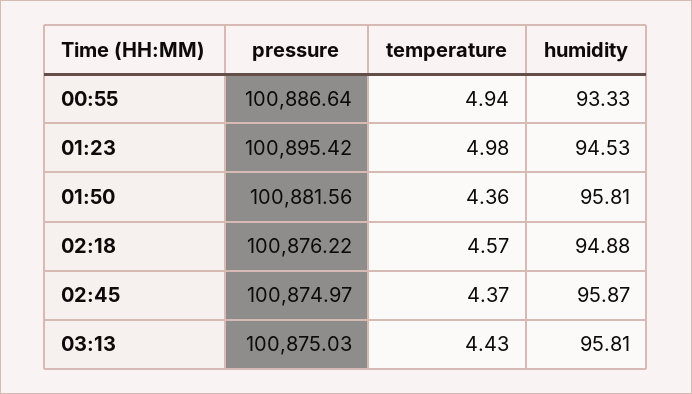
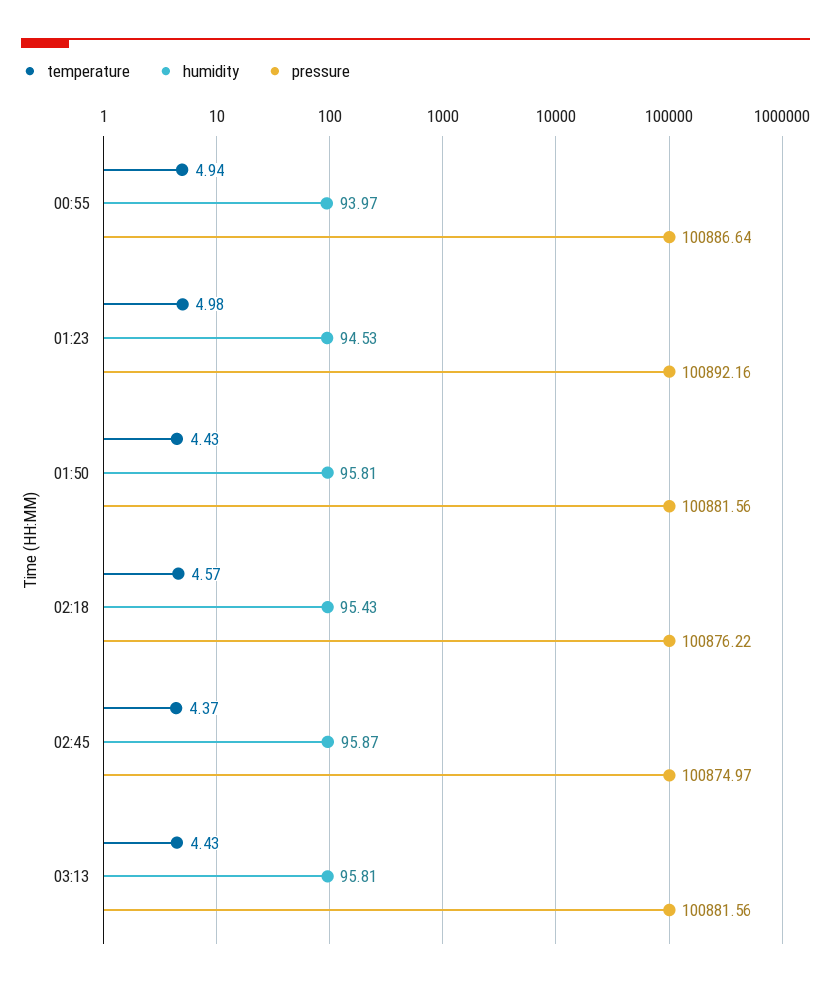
  {
    "pressure": {
      "00:55": 100886.64,
-     "01:23": 100895.42,
+     "01:23": 100892.16,
      "01:50": 100881.56,
      "02:18": 100876.22,
      "02:45": 100874.97,
-     "03:13": 100875.03
+     "03:13": 100881.56
    },
    "temperature": {
      "00:55": 4.94,
      "01:23": 4.98,
-     "01:50": 4.36,
+     "01:50": 4.43,
      "02:18": 4.57,
      "02:45": 4.37,
      "03:13": 4.43
    },
    "humidity": {
-     "00:55": 93.33,
+     "00:55": 93.97,
      "01:23": 94.53,
      "01:50": 95.81,
-     "02:18": 94.88,
+     "02:18": 95.43,
      "02:45": 95.87,
      "03:13": 95.81
    }
  }

